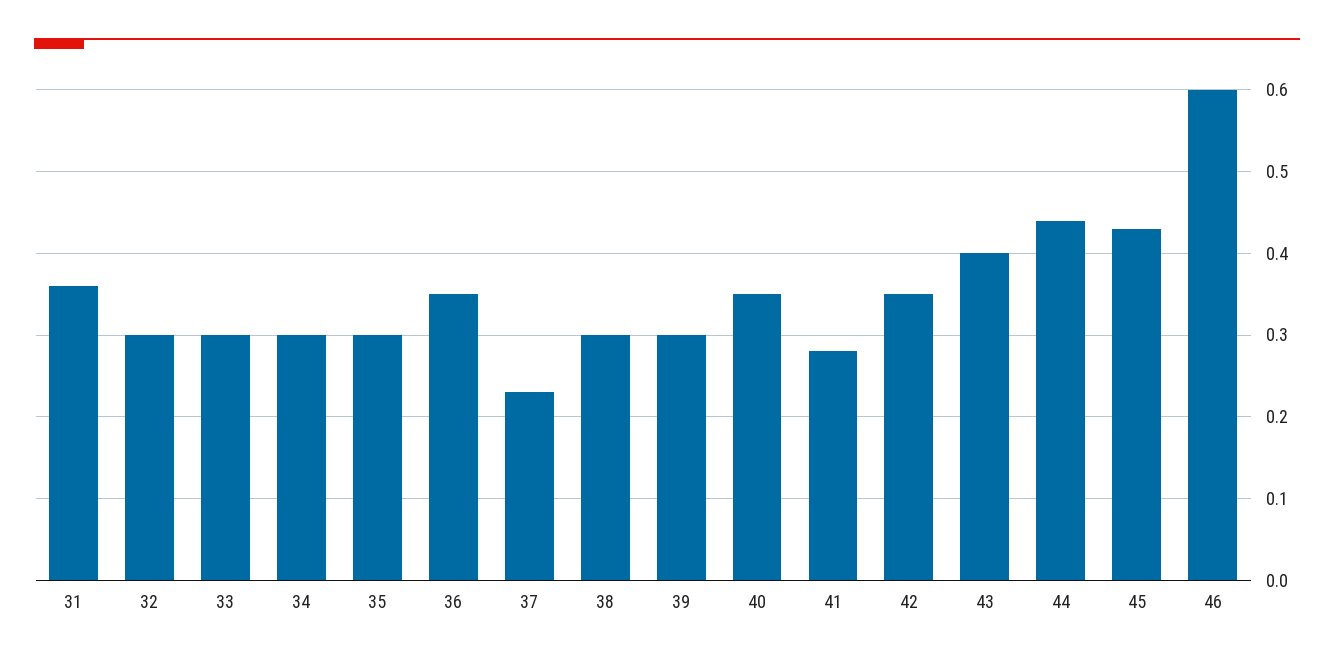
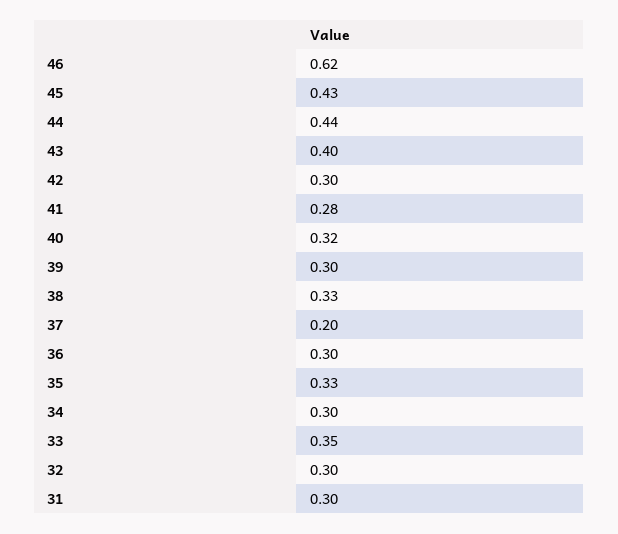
  {
-   "31": 0.36,
+   "31": 0.3,
    "32": 0.3,
-   "33": 0.3,
+   "33": 0.35,
    "34": 0.3,
-   "35": 0.3,
+   "35": 0.33,
-   "36": 0.35,
+   "36": 0.3,
-   "37": 0.23,
+   "37": 0.2,
-   "38": 0.3,
+   "38": 0.33,
    "39": 0.3,
-   "40": 0.35,
+   "40": 0.32,
    "41": 0.28,
-   "42": 0.35,
+   "42": 0.3,
    "43": 0.4,
    "44": 0.44,
    "45": 0.43,
-   "46": 0.6
+   "46": 0.62
  }

